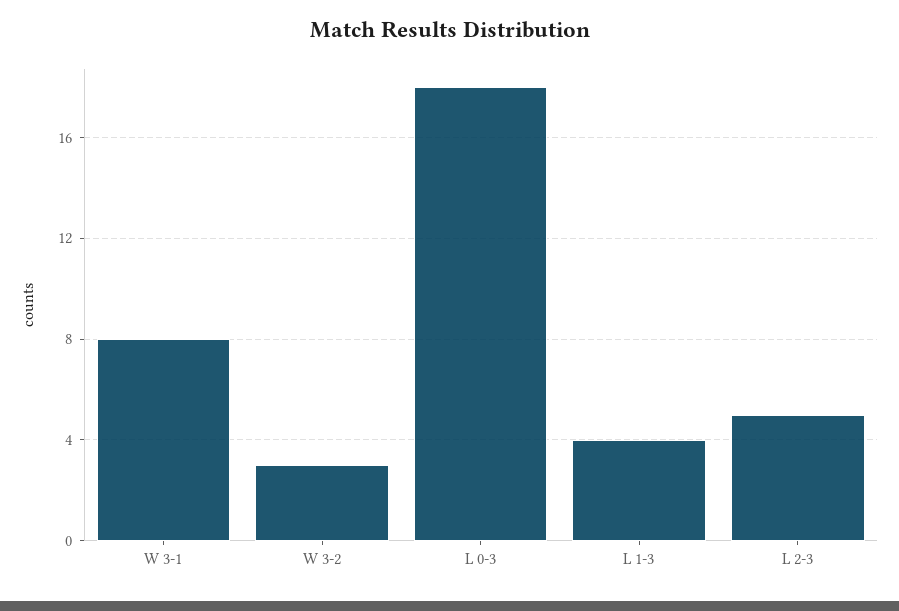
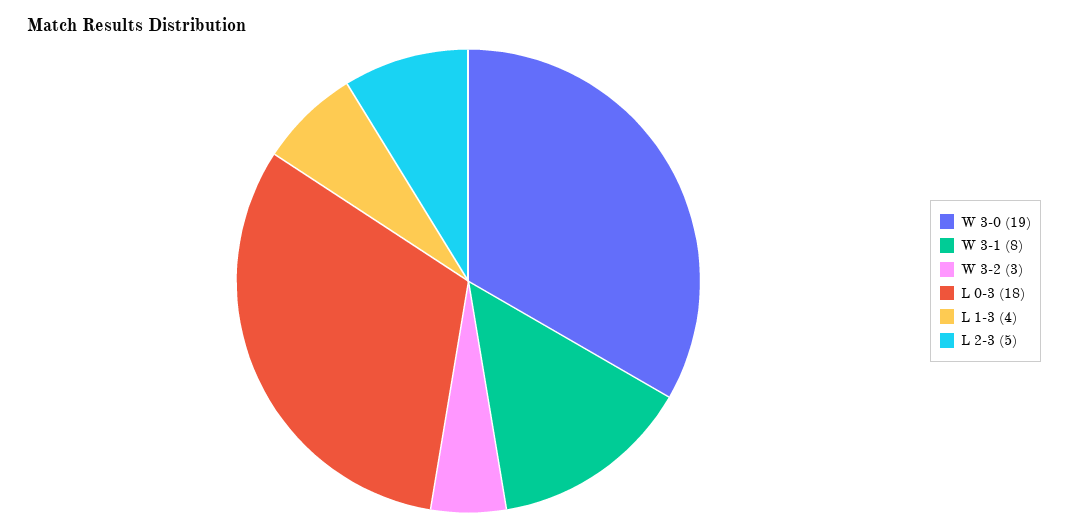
  {
    "W 3-1": 8,
    "W 3-2": 3,
    "L 0-3": 18,
    "L 1-3": 4,
-   "L 2-3": 5
+   "L 2-3": 5,
+   "W 3-0": 19
  }

